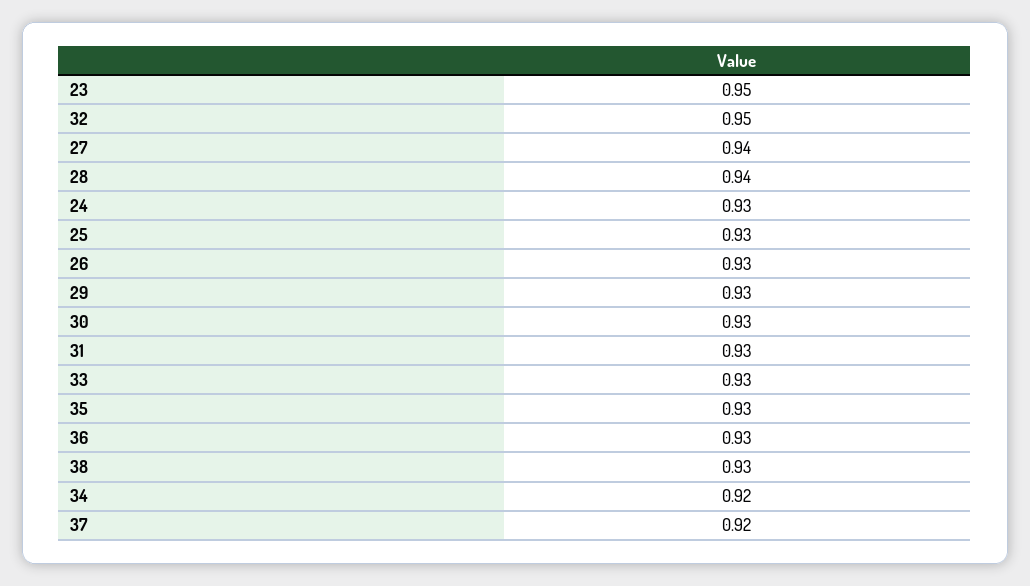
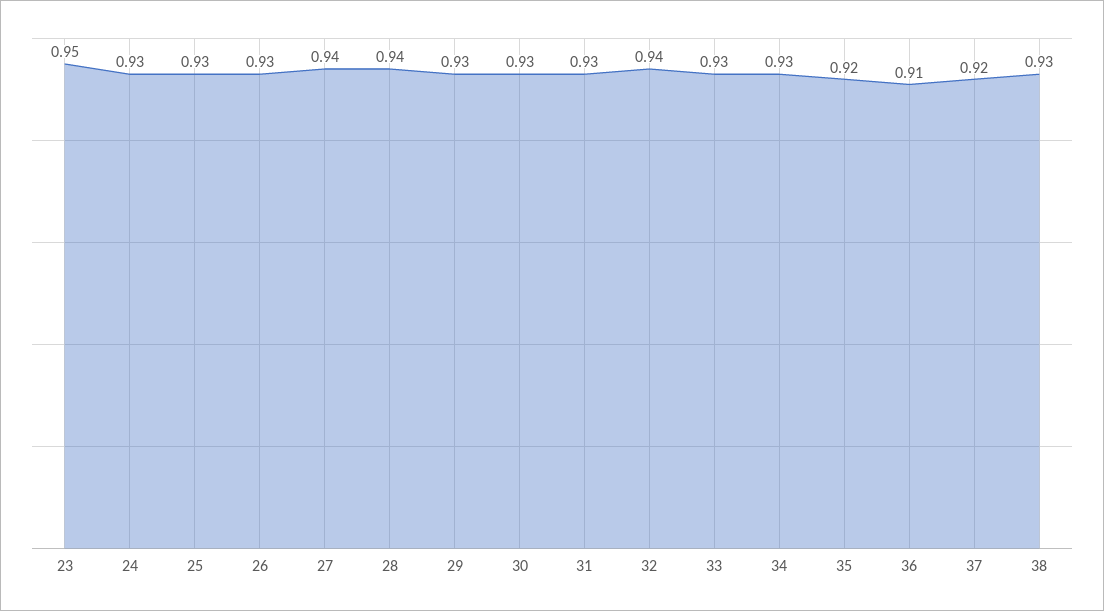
  {
    "23": 0.95,
-   "32": 0.95,
+   "32": 0.94,
    "27": 0.94,
    "28": 0.94,
    "24": 0.93,
    "25": 0.93,
    "26": 0.93,
    "29": 0.93,
    "30": 0.93,
    "31": 0.93,
    "33": 0.93,
-   "35": 0.93,
+   "35": 0.92,
-   "36": 0.93,
+   "36": 0.91,
    "38": 0.93,
-   "34": 0.92,
+   "34": 0.93,
    "37": 0.92
  }

